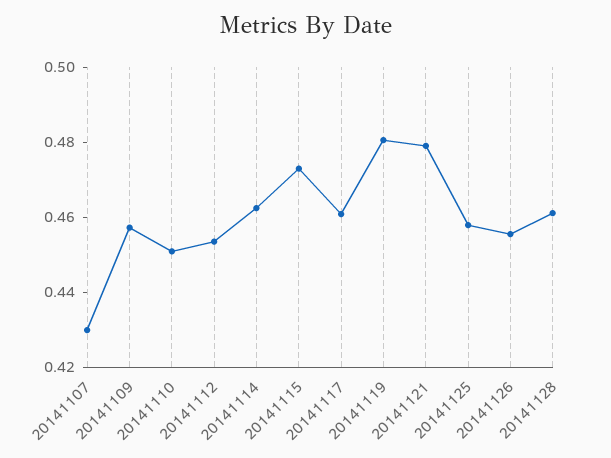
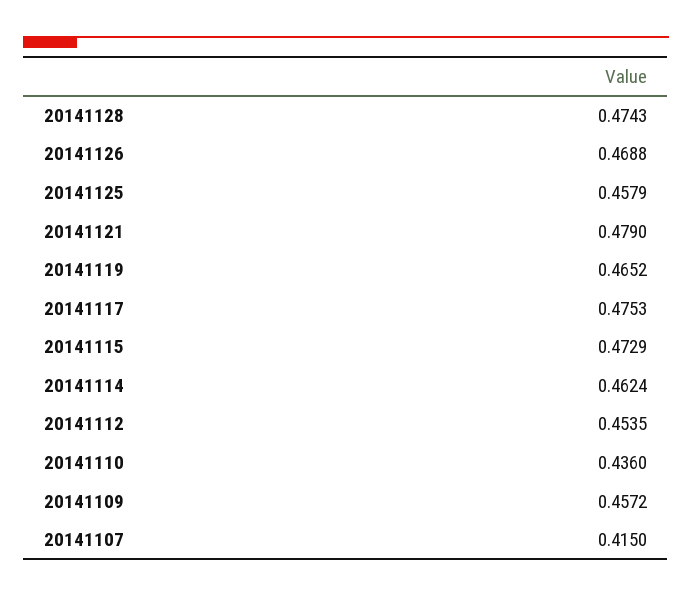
  {
-   "20141107": 0.43,
+   "20141107": 0.415,
    "20141109": 0.4572,
-   "20141110": 0.45,
+   "20141110": 0.436,
    "20141112": 0.4535,
    "20141114": 0.4624,
    "20141115": 0.4729,
-   "20141117": 0.46,
+   "20141117": 0.4753,
-   "20141119": 0.48,
+   "20141119": 0.4652,
    "20141121": 0.479,
    "20141125": 0.4579,
-   "20141126": 0.455,
+   "20141126": 0.4688,
-   "20141128": 0.46
+   "20141128": 0.4743
  }

